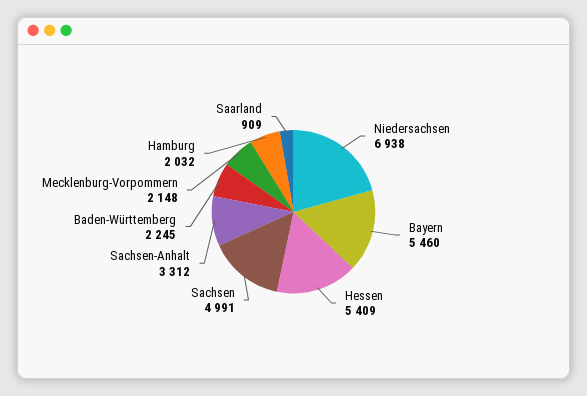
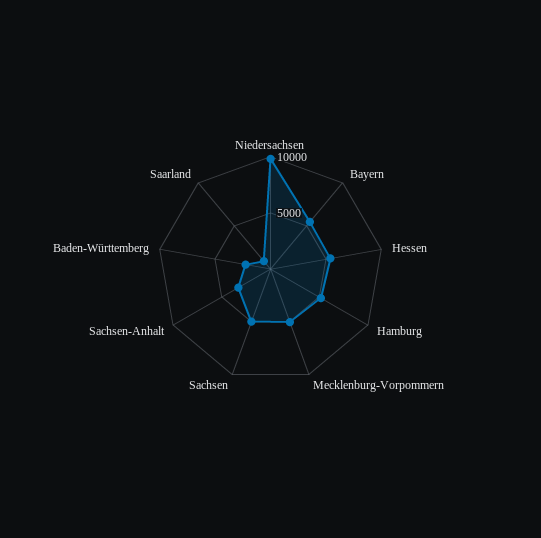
  {
-   "Niedersachsen": 6938,
+   "Niedersachsen": 10000,
    "Bayern": 5460,
    "Hessen": 5409,
    "Sachsen": 4991,
    "Sachsen-Anhalt": 3312,
    "Baden-Württemberg": 2245,
-   "Mecklenburg-Vorpommern": 2148,
+   "Mecklenburg-Vorpommern": 5000,
-   "Hamburg": 2032,
+   "Hamburg": 5000,
    "Saarland": 909
  }

